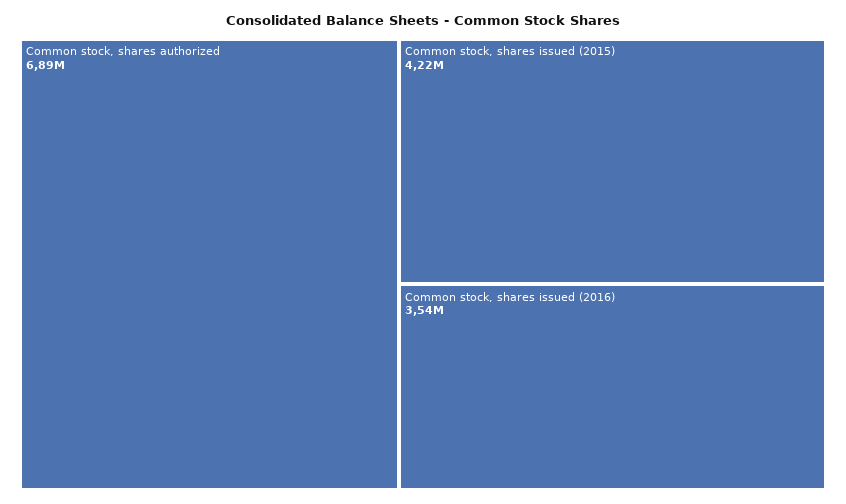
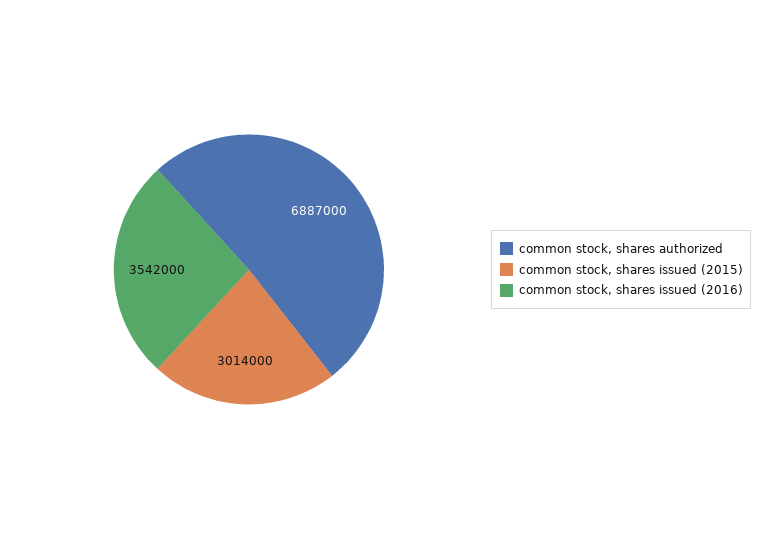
  {
    "Common stock, shares authorized": 6887000,
-   "Common stock, shares issued (2015)": 4220000,
+   "Common stock, shares issued (2015)": 3014000,
    "Common stock, shares issued (2016)": 3542000
  }

